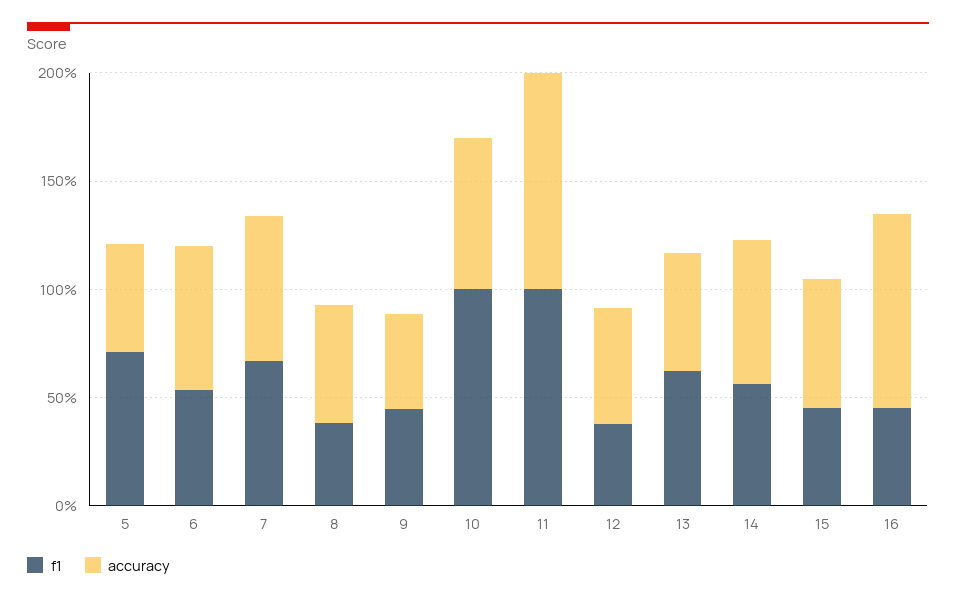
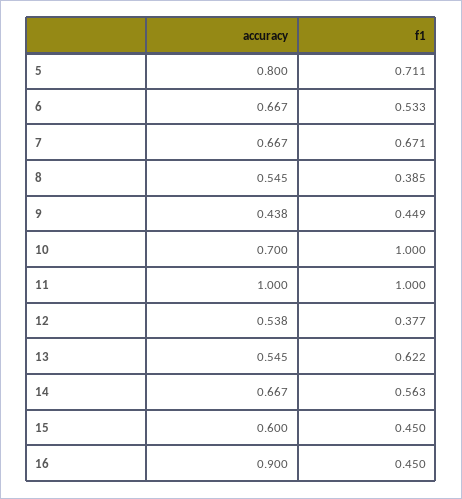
  {
    "f1": {
      "5": 0.711,
      "6": 0.533,
      "7": 0.671,
      "8": 0.385,
      "9": 0.449,
      "10": 1,
      "11": 1,
      "12": 0.377,
      "13": 0.622,
      "14": 0.563,
      "15": 0.45,
      "16": 0.45
    },
    "accuracy": {
-     "5": 0.5,
+     "5": 0.8,
      "6": 0.667,
      "7": 0.667,
      "8": 0.545,
      "9": 0.438,
      "10": 0.7,
      "11": 1,
      "12": 0.538,
      "13": 0.545,
      "14": 0.667,
      "15": 0.6,
      "16": 0.9
    }
  }

